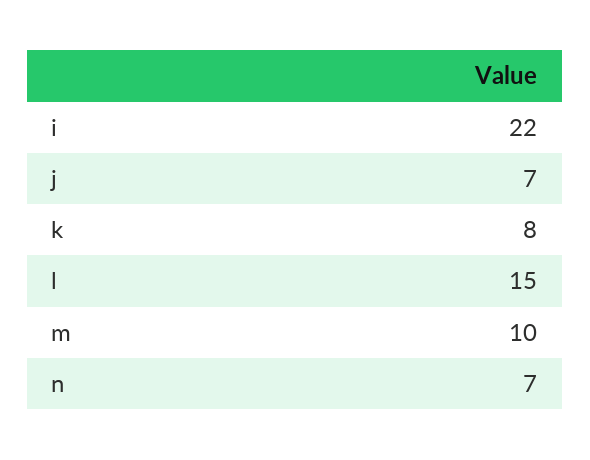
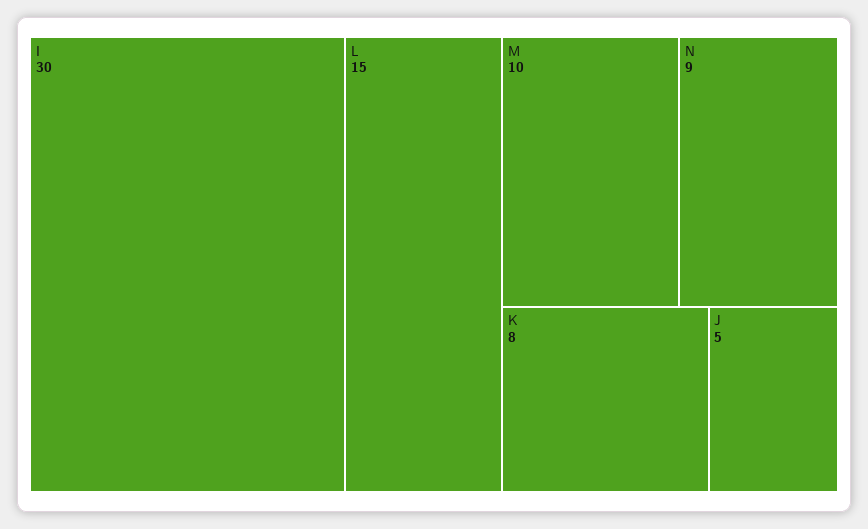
  {
-   "i": 22,
+   "i": 30,
-   "j": 7,
+   "j": 5,
    "k": 8,
    "l": 15,
    "m": 10,
-   "n": 7
+   "n": 9
  }

